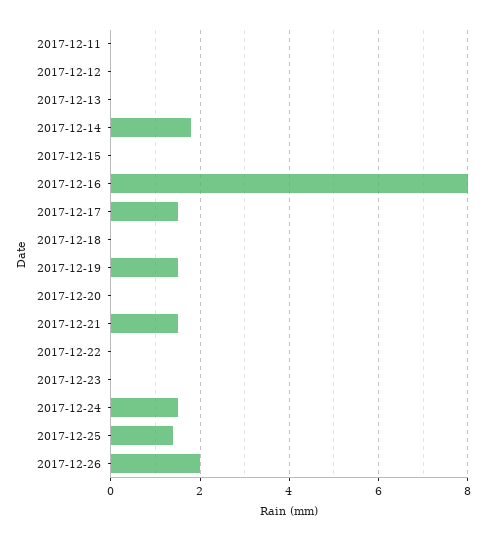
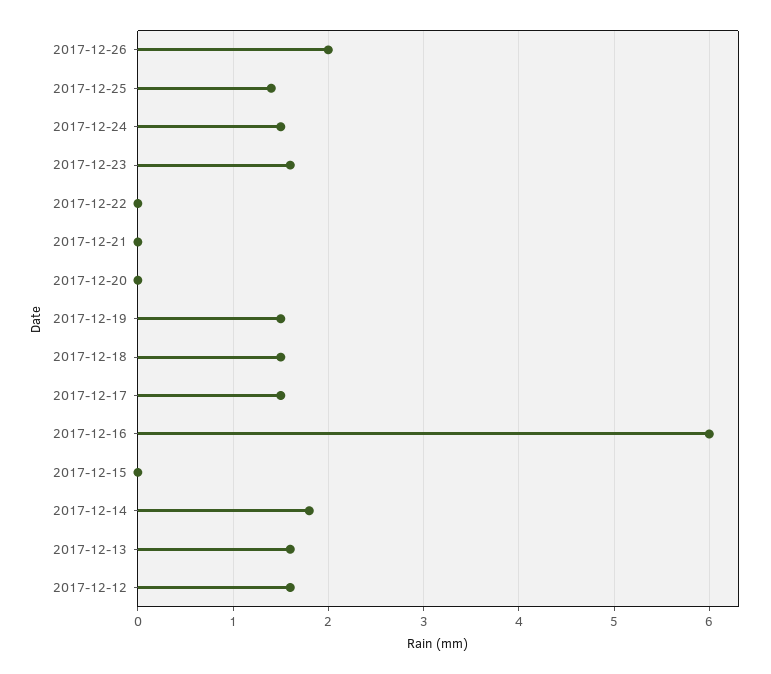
  {
-   "2017-12-11": 0,
-   "2017-12-12": 0,
+   "2017-12-12": 1.6,
-   "2017-12-13": 0,
+   "2017-12-13": 1.6,
    "2017-12-14": 1.8,
    "2017-12-15": 0,
-   "2017-12-16": 8,
+   "2017-12-16": 6,
    "2017-12-17": 1.5,
-   "2017-12-18": 0,
+   "2017-12-18": 1.5,
    "2017-12-19": 1.5,
    "2017-12-20": 0,
-   "2017-12-21": 1.5,
+   "2017-12-21": 0,
    "2017-12-22": 0,
-   "2017-12-23": 0,
+   "2017-12-23": 1.6,
    "2017-12-24": 1.5,
    "2017-12-25": 1.4,
    "2017-12-26": 2
  }

